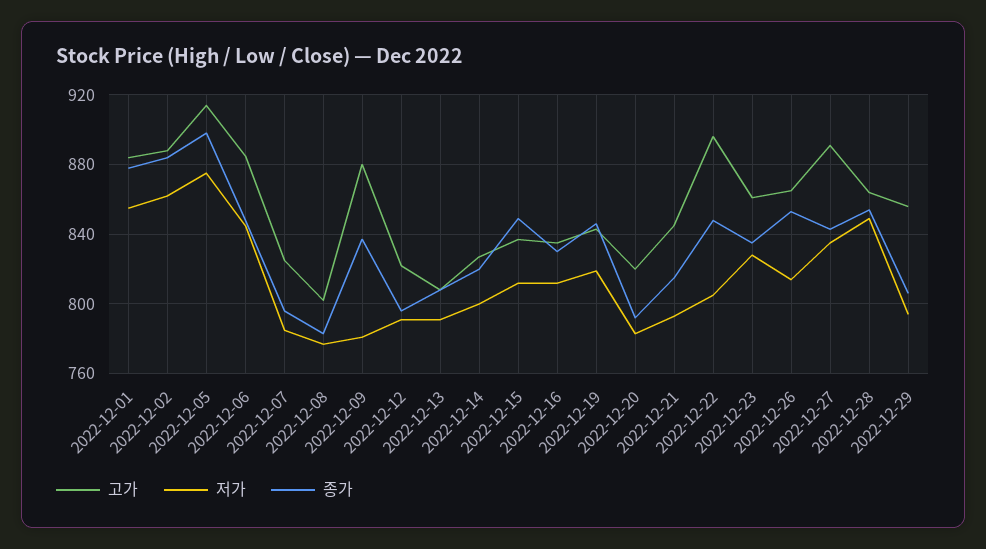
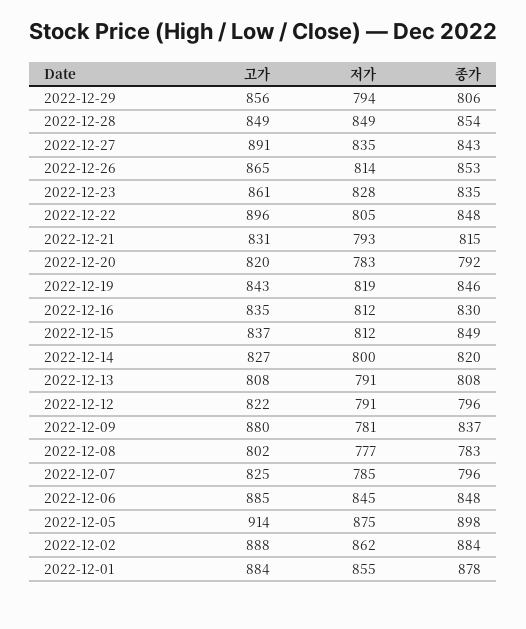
  {
    "고가": {
      "2022-12-01": 884,
      "2022-12-02": 888,
      "2022-12-05": 914,
      "2022-12-06": 885,
      "2022-12-07": 825,
      "2022-12-08": 802,
      "2022-12-09": 880,
      "2022-12-12": 822,
      "2022-12-13": 808,
      "2022-12-14": 827,
      "2022-12-15": 837,
      "2022-12-16": 835,
      "2022-12-19": 843,
      "2022-12-20": 820,
-     "2022-12-21": 845,
+     "2022-12-21": 831,
      "2022-12-22": 896,
      "2022-12-23": 861,
      "2022-12-26": 865,
      "2022-12-27": 891,
-     "2022-12-28": 865,
+     "2022-12-28": 849,
      "2022-12-29": 856
    },
    "저가": {
      "2022-12-01": 855,
      "2022-12-02": 862,
      "2022-12-05": 875,
      "2022-12-06": 845,
      "2022-12-07": 785,
      "2022-12-08": 777,
      "2022-12-09": 781,
      "2022-12-12": 791,
      "2022-12-13": 791,
      "2022-12-14": 800,
      "2022-12-15": 812,
      "2022-12-16": 812,
      "2022-12-19": 819,
      "2022-12-20": 783,
      "2022-12-21": 793,
      "2022-12-22": 805,
      "2022-12-23": 828,
      "2022-12-26": 814,
      "2022-12-27": 835,
      "2022-12-28": 849,
      "2022-12-29": 794
    },
    "종가": {
      "2022-12-01": 878,
      "2022-12-02": 884,
      "2022-12-05": 898,
      "2022-12-06": 848,
      "2022-12-07": 796,
      "2022-12-08": 783,
      "2022-12-09": 837,
      "2022-12-12": 796,
      "2022-12-13": 808,
      "2022-12-14": 820,
      "2022-12-15": 849,
      "2022-12-16": 830,
      "2022-12-19": 846,
      "2022-12-20": 792,
      "2022-12-21": 815,
      "2022-12-22": 848,
      "2022-12-23": 835,
      "2022-12-26": 853,
      "2022-12-27": 843,
      "2022-12-28": 854,
      "2022-12-29": 806
    }
  }

